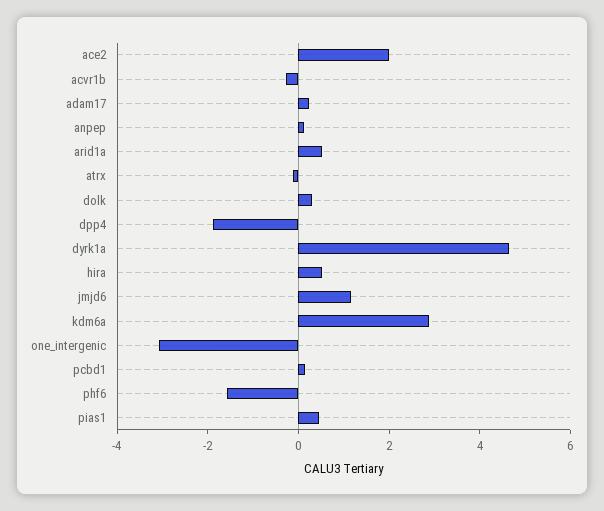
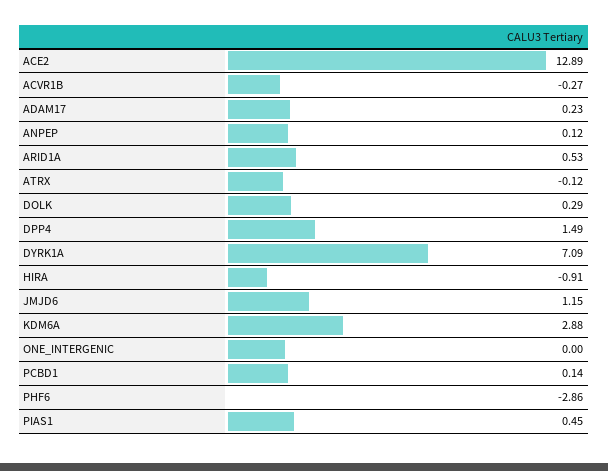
  {
-   "ace2": 2,
+   "ace2": 12.89,
    "acvr1b": -0.27,
    "adam17": 0.23,
    "anpep": 0.12,
    "arid1a": 0.53,
    "atrx": -0.12,
    "dolk": 0.29,
-   "dpp4": -2,
+   "dpp4": 1.49,
-   "dyrk1a": 4.5,
+   "dyrk1a": 7.09,
-   "hira": 0.5,
+   "hira": -0.91,
    "jmjd6": 1.15,
    "kdm6a": 2.88,
-   "one_intergenic": -3,
+   "one_intergenic": 0,
    "pcbd1": 0.14,
-   "phf6": -1.5,
+   "phf6": -2.86,
    "pias1": 0.45
  }

